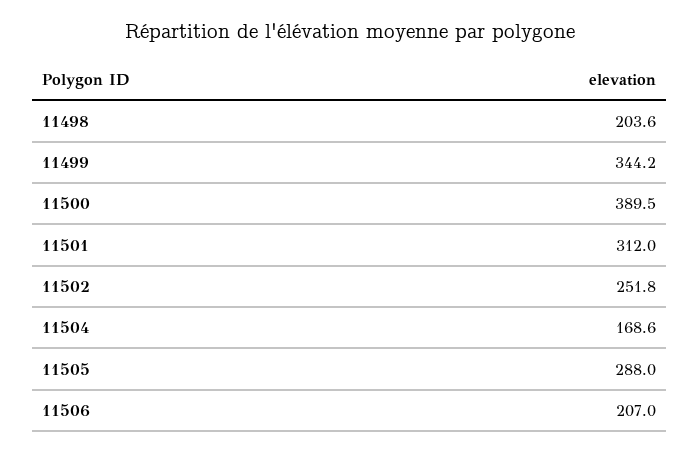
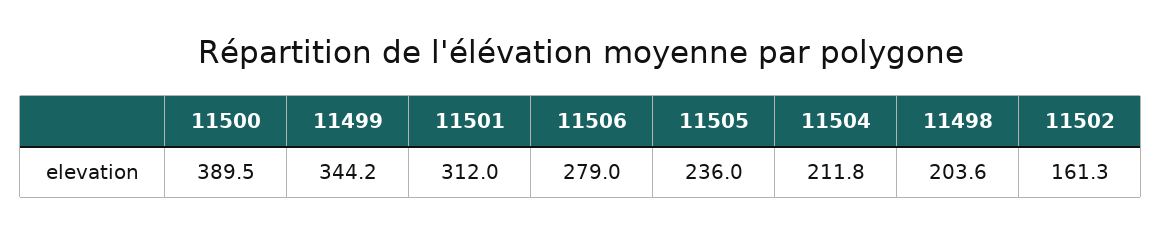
  {
    "11498": 203.6,
    "11499": 344.2,
    "11500": 389.5,
    "11501": 312,
-   "11502": 251.8,
+   "11502": 161.3,
-   "11504": 168.6,
+   "11504": 211.8,
-   "11505": 288,
+   "11505": 236,
-   "11506": 207
+   "11506": 279
  }

